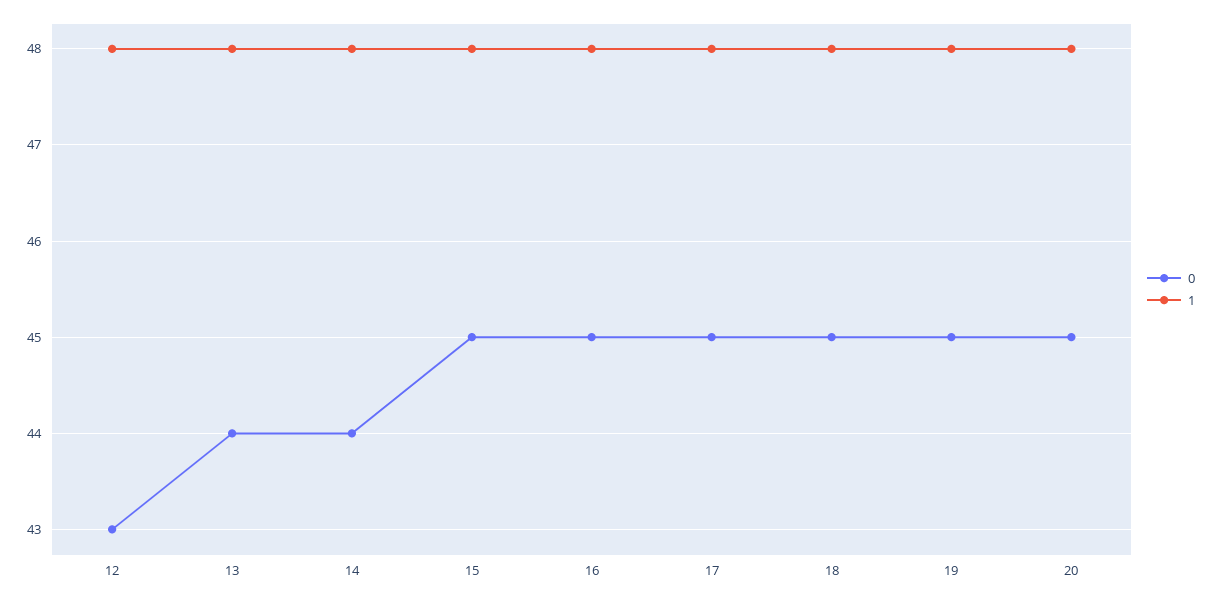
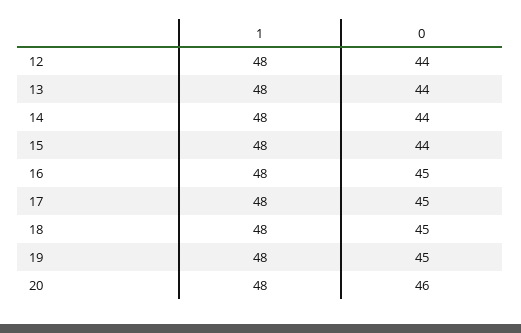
  {
    "0": {
-     "12": 43,
+     "12": 44,
      "13": 44,
      "14": 44,
-     "15": 45,
+     "15": 44,
      "16": 45,
      "17": 45,
      "18": 45,
      "19": 45,
-     "20": 45
+     "20": 46
    },
    "1": {
      "12": 48,
      "13": 48,
      "14": 48,
      "15": 48,
      "16": 48,
      "17": 48,
      "18": 48,
      "19": 48,
      "20": 48
    }
  }

